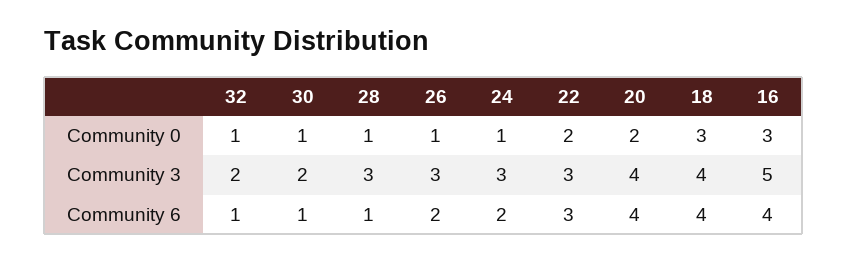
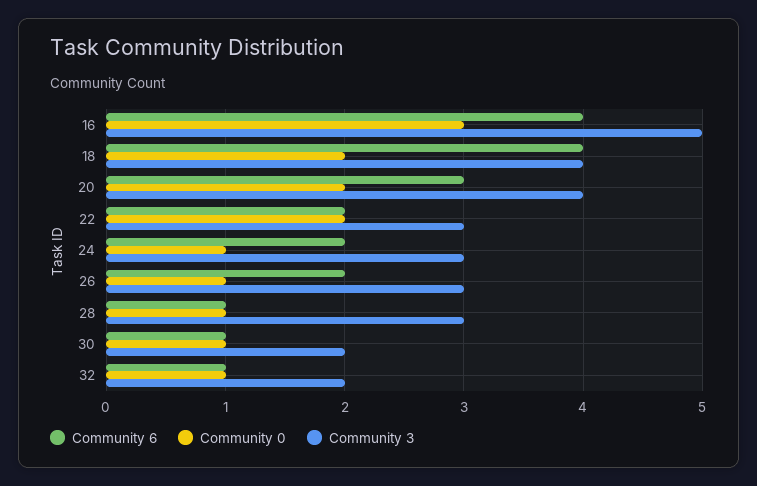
  {
    "Community 0": {
      "32": 1,
      "30": 1,
      "28": 1,
      "26": 1,
      "24": 1,
      "22": 2,
      "20": 2,
-     "18": 3,
+     "18": 2,
      "16": 3
    },
    "Community 3": {
      "32": 2,
      "30": 2,
      "28": 3,
      "26": 3,
      "24": 3,
      "22": 3,
      "20": 4,
      "18": 4,
      "16": 5
    },
    "Community 6": {
      "32": 1,
      "30": 1,
      "28": 1,
      "26": 2,
      "24": 2,
-     "22": 3,
+     "22": 2,
-     "20": 4,
+     "20": 3,
      "18": 4,
      "16": 4
    }
  }

